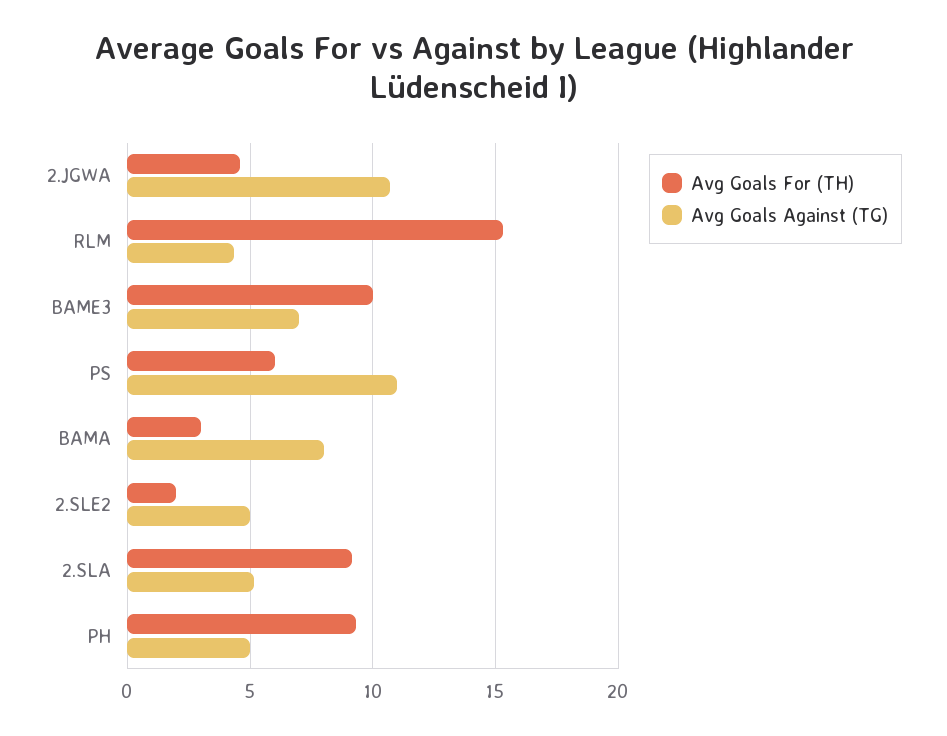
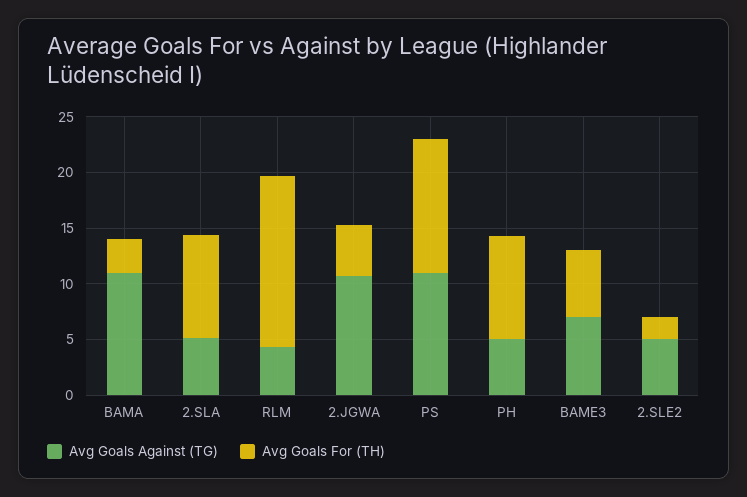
  {
    "Avg Goals For (TH)": {
      "2.JGWA": 4.5,
      "RLM": 15.5,
-     "BAME3": 10,
+     "BAME3": 6,
-     "PS": 6,
+     "PS": 12,
      "BAMA": 3,
      "2.SLE2": 2,
      "2.SLA": 9,
      "PH": 9.5
    },
    "Avg Goals Against (TG)": {
      "2.JGWA": 10.5,
      "RLM": 4.5,
      "BAME3": 7,
      "PS": 11,
-     "BAMA": 8,
+     "BAMA": 11,
      "2.SLE2": 5,
      "2.SLA": 5,
      "PH": 5
    }
  }

